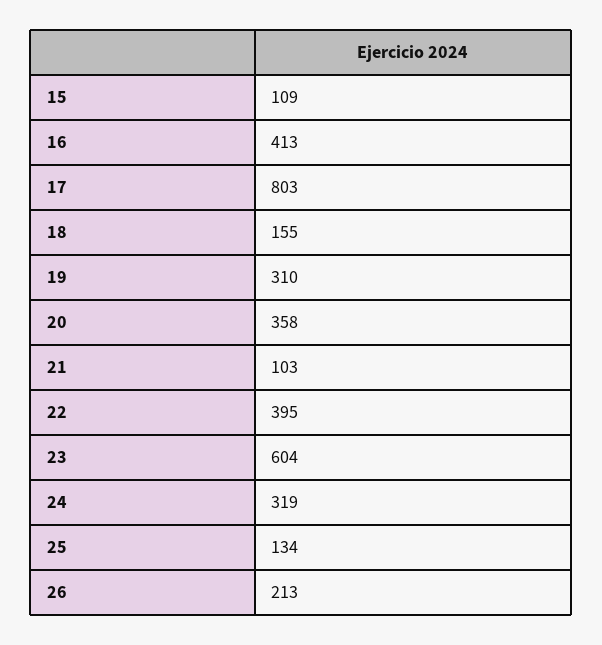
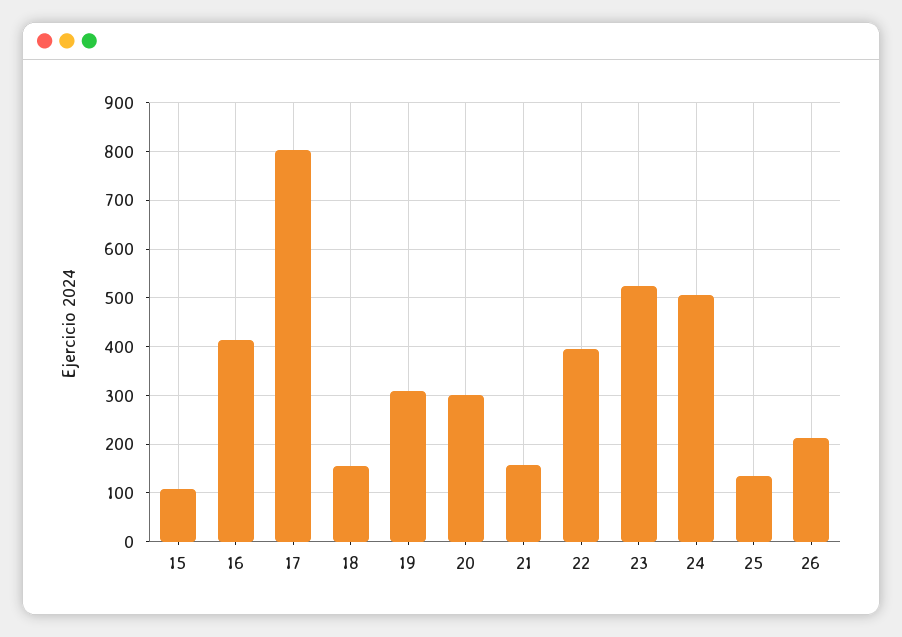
  {
    "15": 109,
    "16": 413,
    "17": 803,
    "18": 155,
    "19": 310,
-   "20": 358,
+   "20": 300,
-   "21": 103,
+   "21": 160,
    "22": 395,
-   "23": 604,
+   "23": 520,
-   "24": 319,
+   "24": 500,
    "25": 134,
    "26": 213
  }

